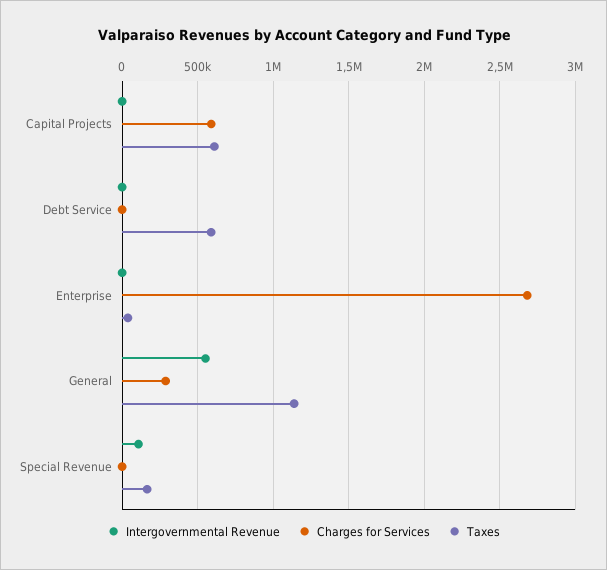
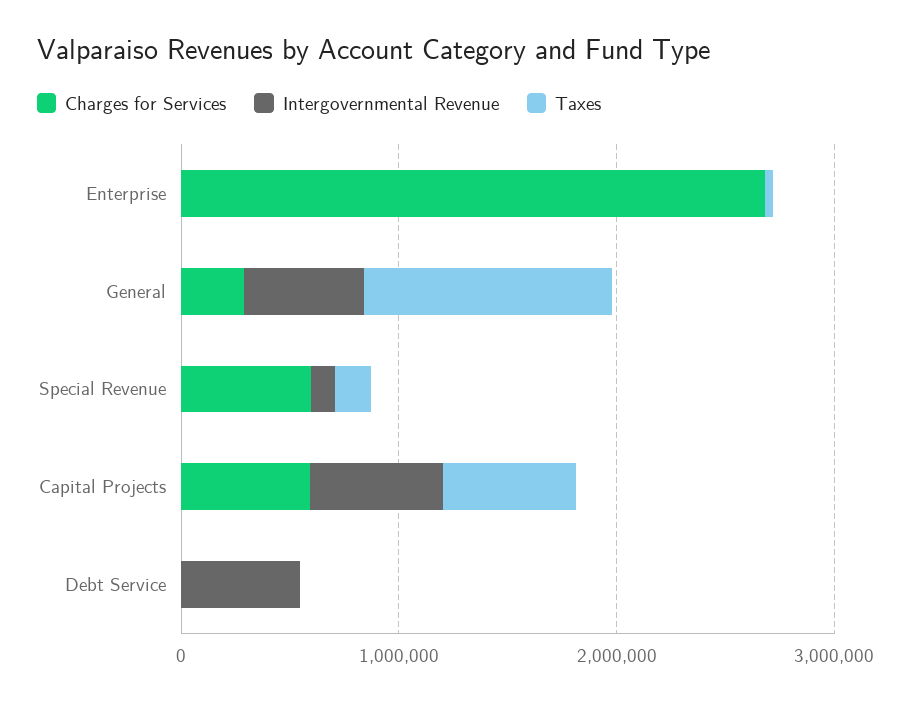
  {
    "Intergovernmental Revenue": {
-     "Capital Projects": 0,
+     "Capital Projects": 600000,
-     "Debt Service": 0,
+     "Debt Service": 600000,
      "Enterprise": 0,
      "General": 550000,
      "Special Revenue": 100000
    },
    "Charges for Services": {
      "Capital Projects": 600000,
      "Debt Service": 0,
      "Enterprise": 2700000,
      "General": 300000,
-     "Special Revenue": 0
+     "Special Revenue": 600000
    },
    "Taxes": {
      "Capital Projects": 600000,
-     "Debt Service": 600000,
+     "Debt Service": 0,
      "Enterprise": 50000,
      "General": 1150000,
      "Special Revenue": 150000
    }
  }

